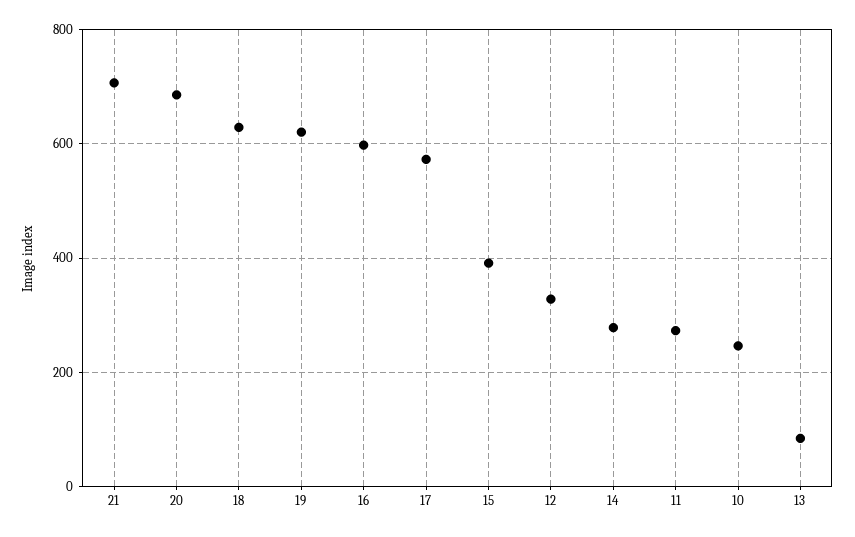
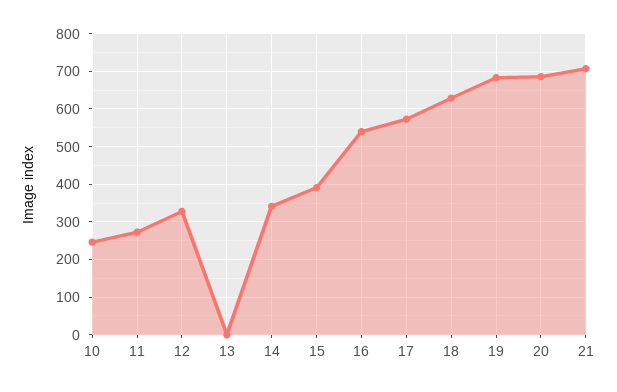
  {
    "21": 700,
    "20": 680,
    "18": 620,
-   "19": 620,
+   "19": 680,
-   "16": 600,
+   "16": 540,
    "17": 580,
    "15": 400,
    "12": 320,
-   "14": 280,
+   "14": 340,
    "11": 280,
    "10": 240,
-   "13": 80
+   "13": 0
  }

